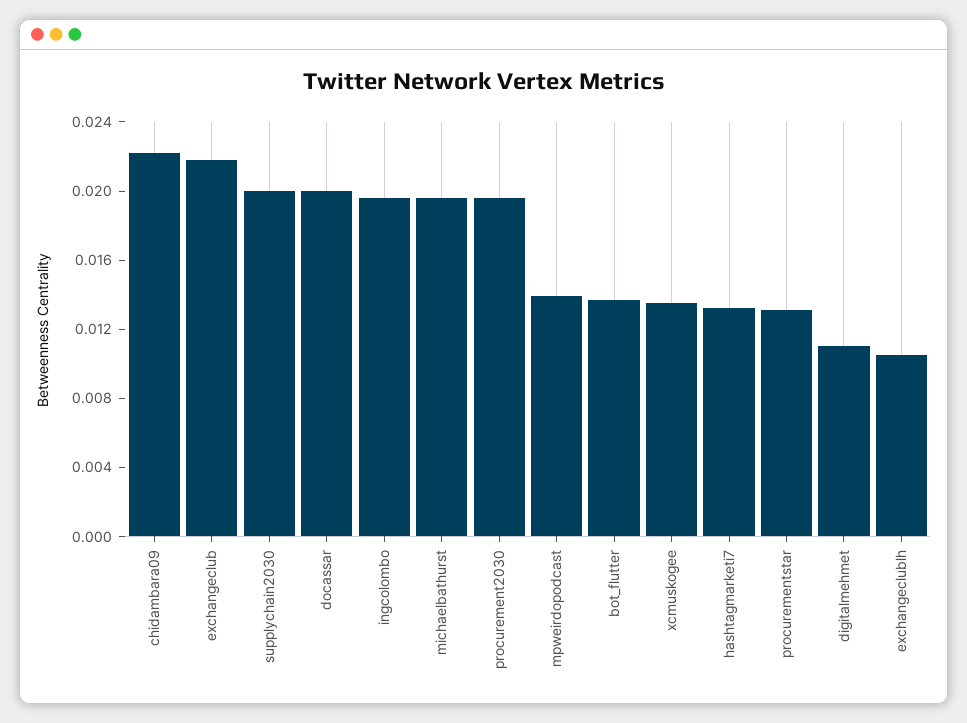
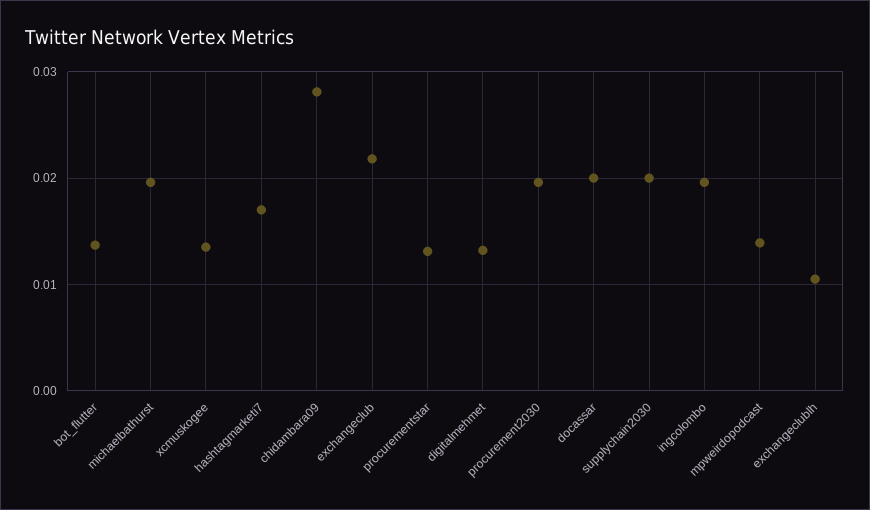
  {
-   "chidambara09": 0.022,
+   "chidambara09": 0.028,
    "exchangeclub": 0.022,
    "supplychain2030": 0.02,
    "docassar": 0.02,
    "ingcolombo": 0.02,
    "michaelbathurst": 0.02,
    "procurement2030": 0.02,
    "mpweirdopodcast": 0.014,
    "bot_flutter": 0.014,
    "xcmuskogee": 0.014,
-   "hashtagmarketi7": 0.013,
+   "hashtagmarketi7": 0.017,
    "procurementstar": 0.013,
-   "digitalmehmet": 0.011,
+   "digitalmehmet": 0.013,
    "exchangeclublh": 0.011
  }

